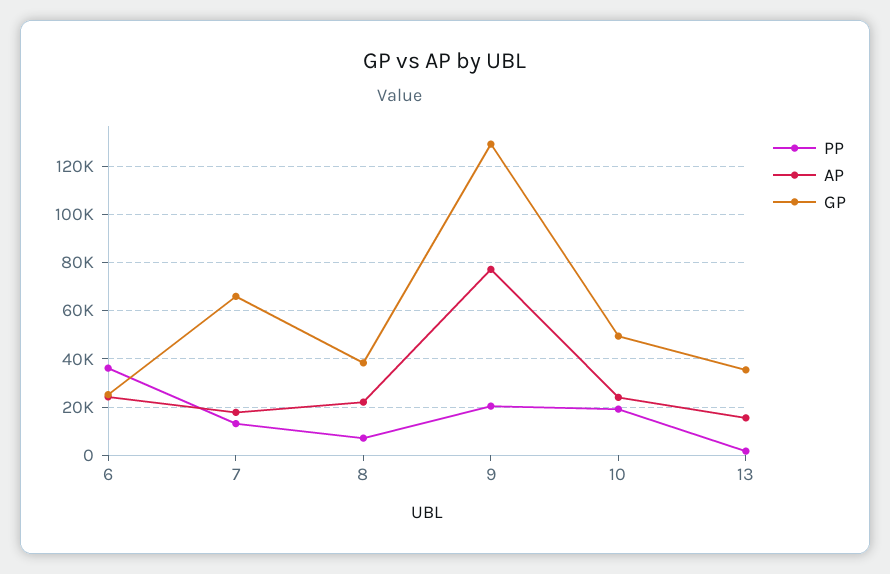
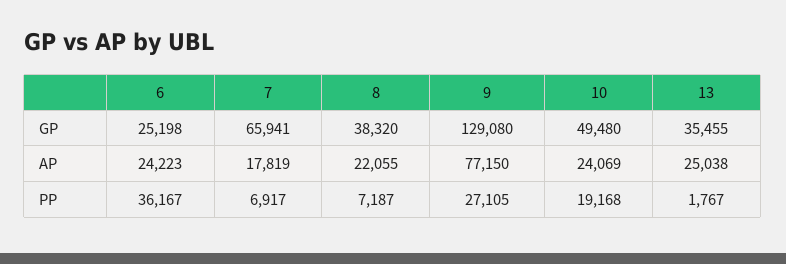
  {
    "PP": {
      "6": 36167,
-     "7": 12500,
+     "7": 6917,
      "8": 7187,
-     "9": 20000,
+     "9": 27105,
      "10": 19168,
      "13": 1767
    },
    "AP": {
      "6": 24223,
      "7": 17819,
      "8": 22055,
      "9": 77150,
      "10": 24069,
-     "13": 15000
+     "13": 25038
    },
    "GP": {
      "6": 25198,
      "7": 65941,
      "8": 38320,
      "9": 129080,
      "10": 49480,
      "13": 35455
    }
  }

